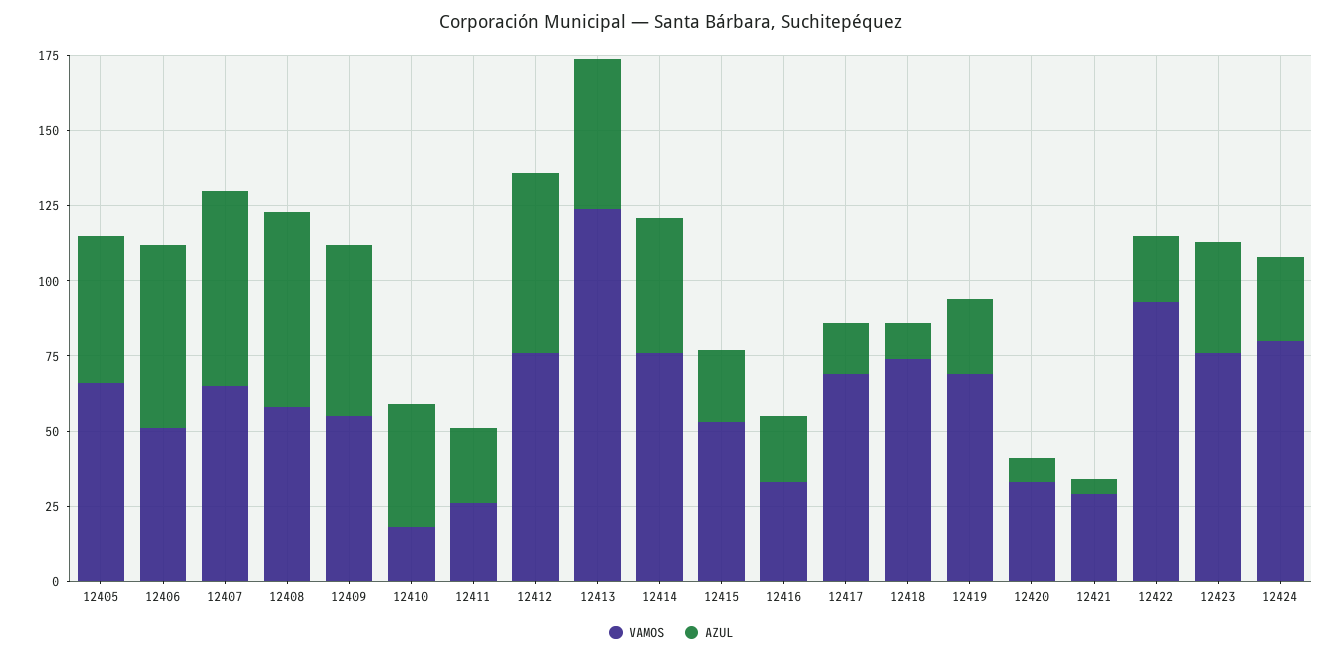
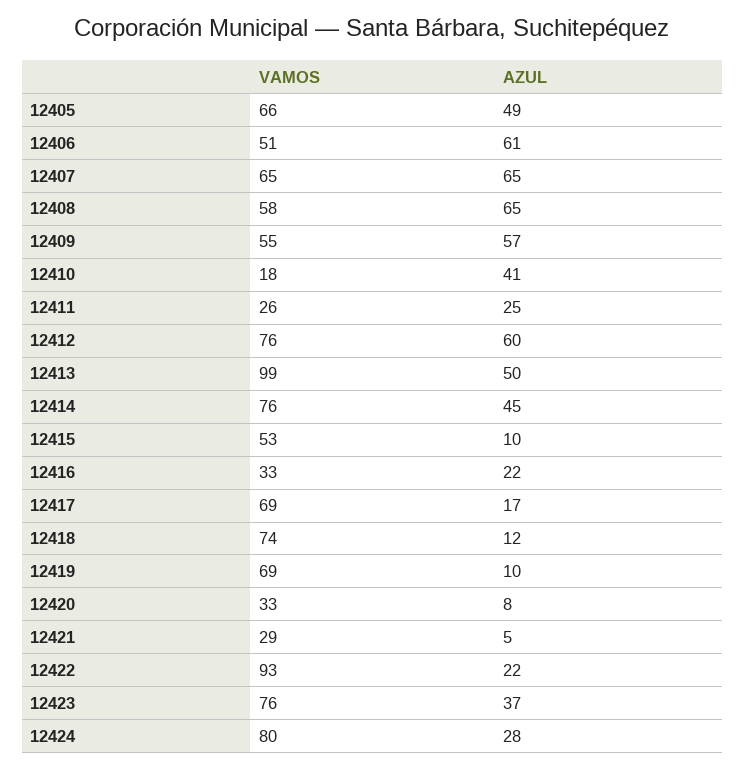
  {
    "VAMOS": {
      "12405": 66,
      "12406": 51,
      "12407": 65,
      "12408": 58,
      "12409": 55,
      "12410": 18,
      "12411": 26,
      "12412": 76,
-     "12413": 125,
+     "12413": 99,
      "12414": 76,
      "12415": 53,
      "12416": 33,
      "12417": 69,
      "12418": 74,
      "12419": 69,
      "12420": 33,
      "12421": 29,
      "12422": 93,
      "12423": 76,
      "12424": 80
    },
    "AZUL": {
      "12405": 49,
      "12406": 61,
      "12407": 65,
      "12408": 65,
      "12409": 57,
      "12410": 41,
      "12411": 25,
      "12412": 60,
      "12413": 50,
      "12414": 45,
-     "12415": 25,
+     "12415": 10,
      "12416": 22,
      "12417": 17,
      "12418": 12,
-     "12419": 25,
+     "12419": 10,
      "12420": 8,
      "12421": 5,
      "12422": 22,
      "12423": 37,
      "12424": 28
    }
  }

